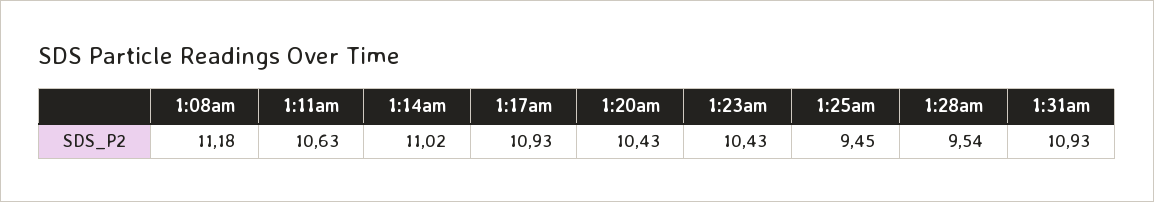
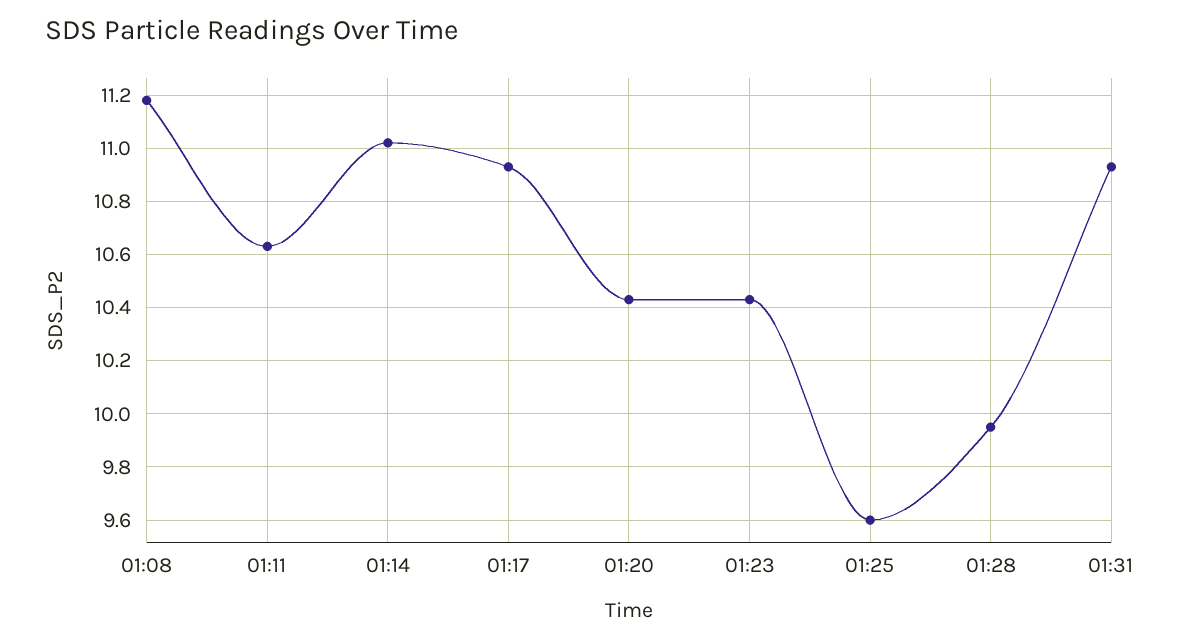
  {
    "1:08am": 11.18,
    "1:11am": 10.63,
    "1:14am": 11.02,
    "1:17am": 10.93,
    "1:20am": 10.43,
    "1:23am": 10.43,
-   "1:25am": 9.45,
+   "1:25am": 9.6,
-   "1:28am": 9.54,
+   "1:28am": 9.95,
    "1:31am": 10.93
  }

